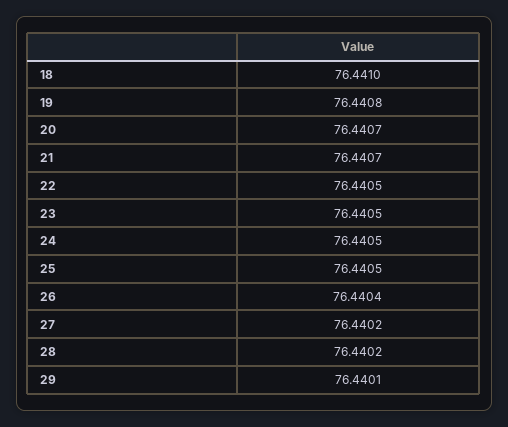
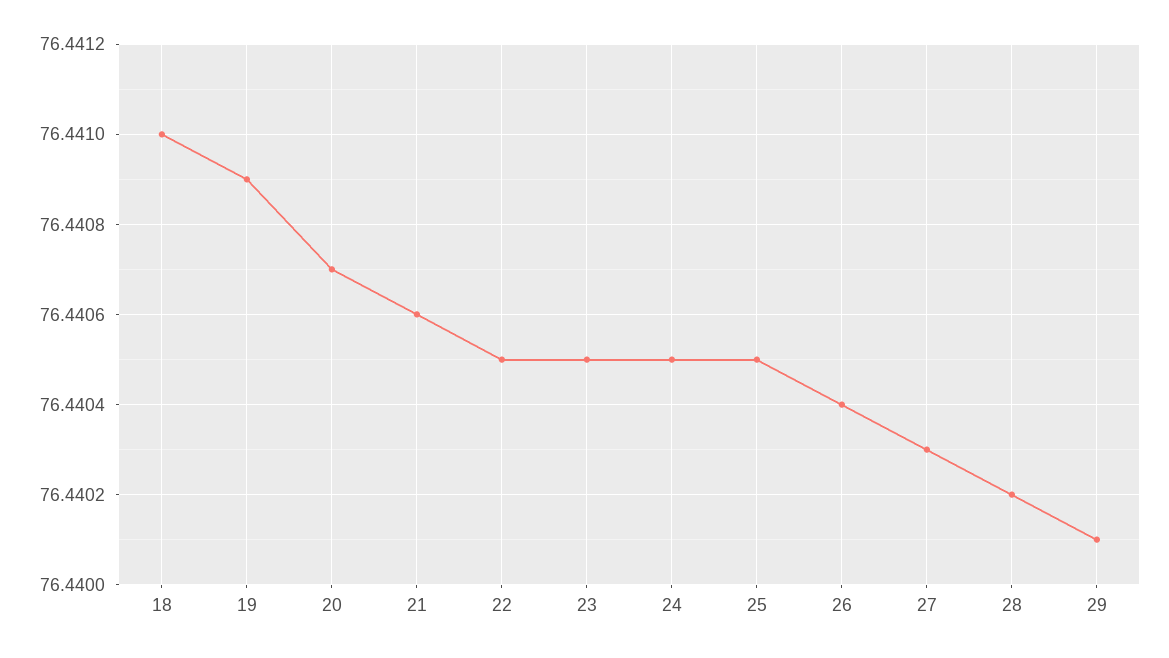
  {
    "18": 76.441,
-   "19": 76.4408,
+   "19": 76.4409,
    "20": 76.4407,
-   "21": 76.4407,
+   "21": 76.4406,
    "22": 76.4405,
    "23": 76.4405,
    "24": 76.4405,
    "25": 76.4405,
    "26": 76.4404,
-   "27": 76.4402,
+   "27": 76.4403,
    "28": 76.4402,
    "29": 76.4401
  }

